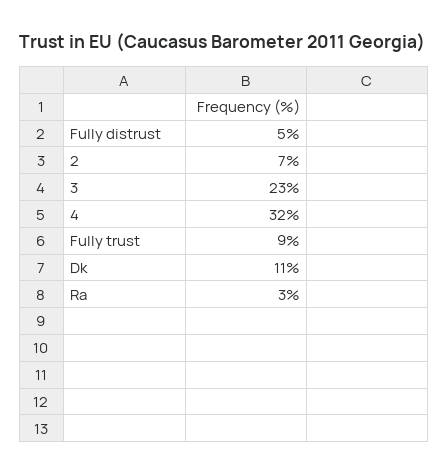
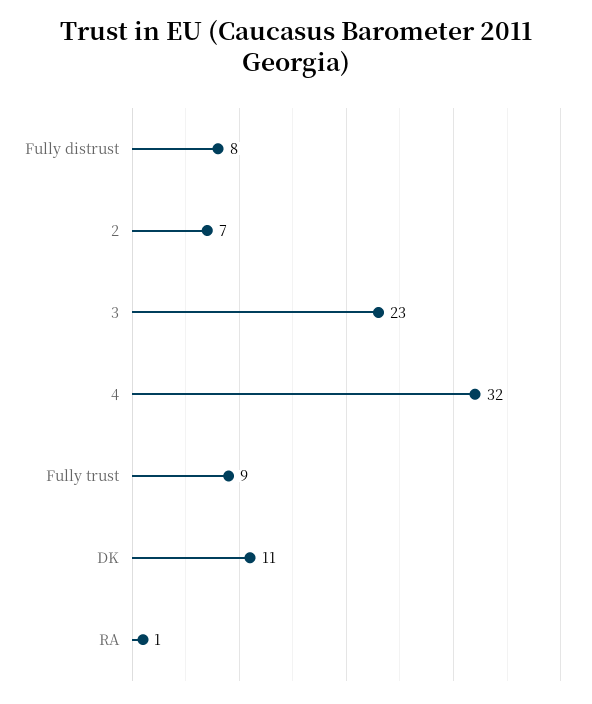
  {
-   "Fully distrust": 5,
+   "Fully distrust": 8,
    "2": 7,
    "3": 23,
    "4": 32,
    "Fully trust": 9,
    "Dk": 11,
-   "Ra": 3
+   "Ra": 1
  }

